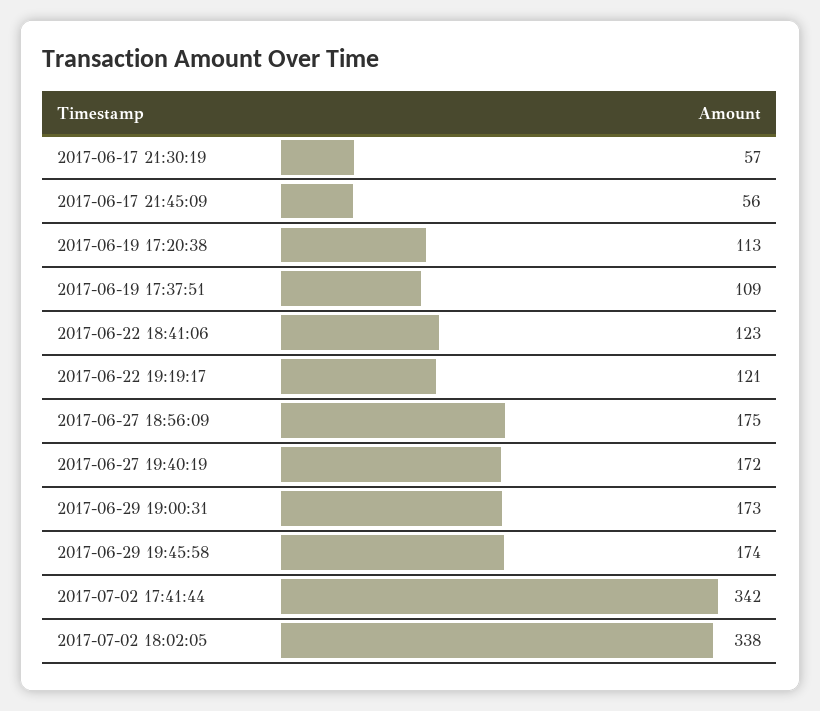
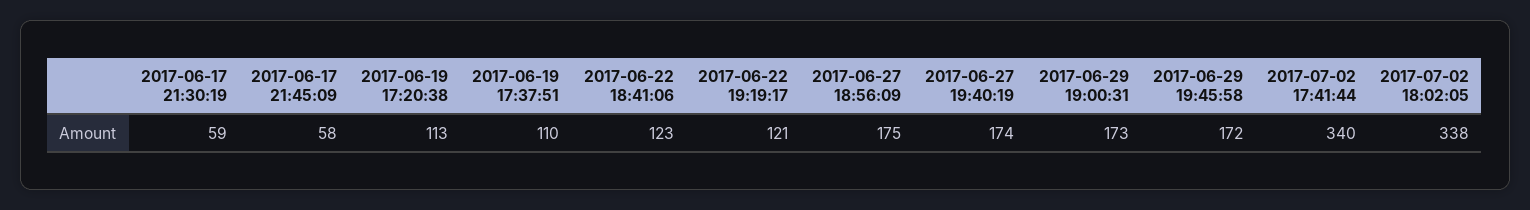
  {
-   "2017-06-17 21:30:19": 57,
+   "2017-06-17 21:30:19": 59,
-   "2017-06-17 21:45:09": 56,
+   "2017-06-17 21:45:09": 58,
    "2017-06-19 17:20:38": 113,
-   "2017-06-19 17:37:51": 109,
+   "2017-06-19 17:37:51": 110,
    "2017-06-22 18:41:06": 123,
    "2017-06-22 19:19:17": 121,
    "2017-06-27 18:56:09": 175,
-   "2017-06-27 19:40:19": 172,
+   "2017-06-27 19:40:19": 174,
    "2017-06-29 19:00:31": 173,
-   "2017-06-29 19:45:58": 174,
+   "2017-06-29 19:45:58": 172,
-   "2017-07-02 17:41:44": 342,
+   "2017-07-02 17:41:44": 340,
    "2017-07-02 18:02:05": 338
  }

